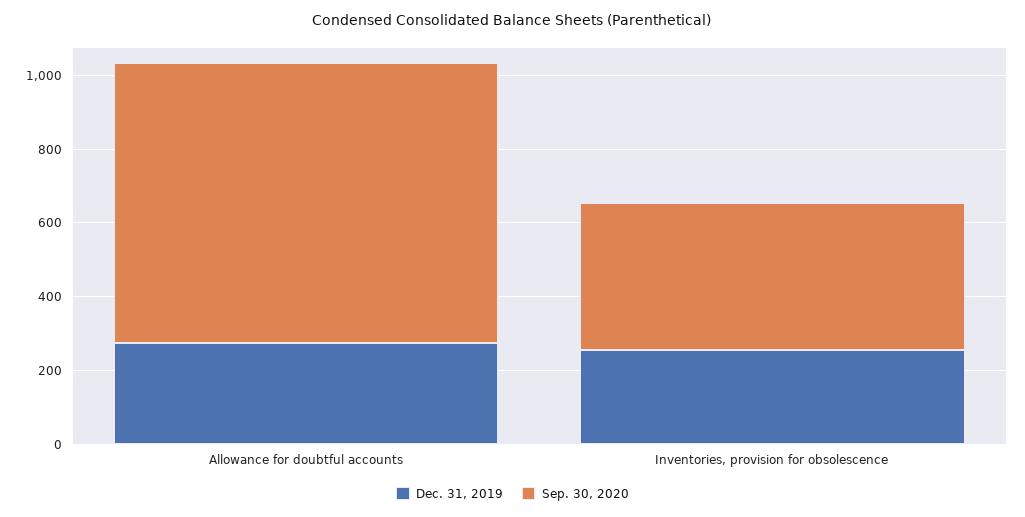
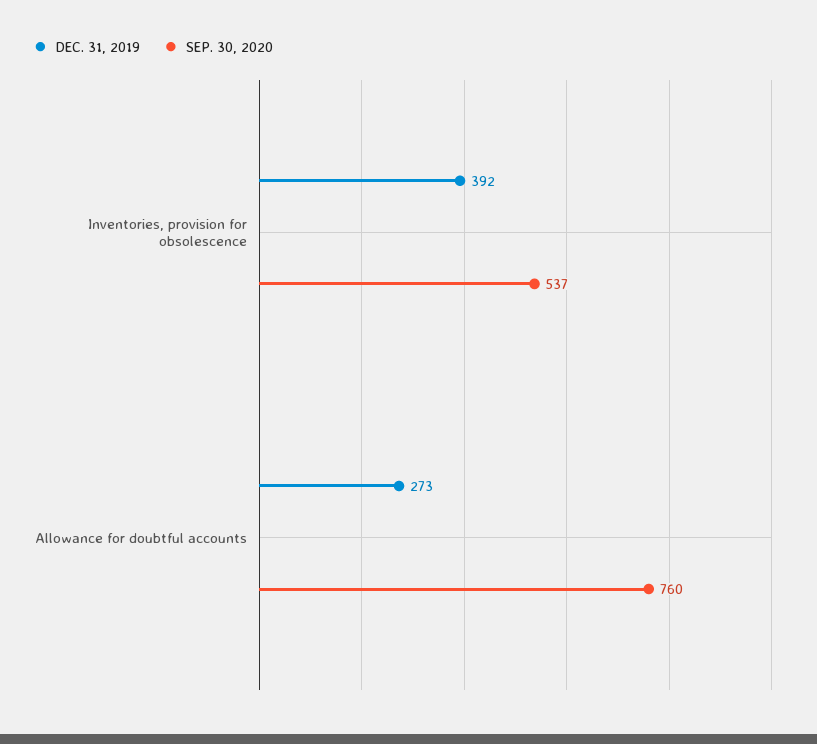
  {
    "Dec. 31, 2019": {
      "Allowance for doubtful accounts": 273,
-     "Inventories, provision for obsolescence": 250
+     "Inventories, provision for obsolescence": 392
    },
    "Sep. 30, 2020": {
      "Allowance for doubtful accounts": 760,
-     "Inventories, provision for obsolescence": 400
+     "Inventories, provision for obsolescence": 537
    }
  }

